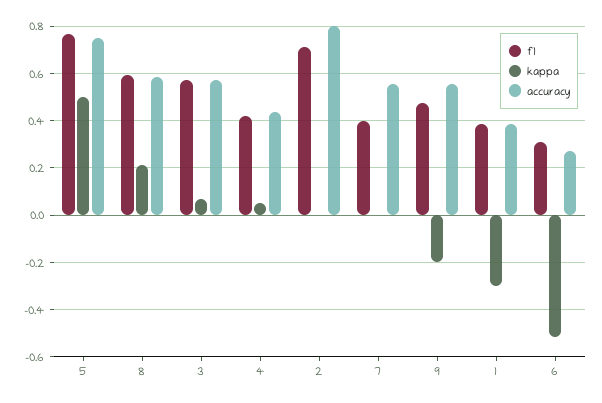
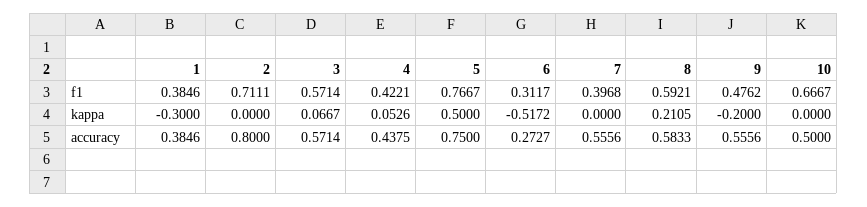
  {
    "f1": {
      "5": 0.7667,
      "8": 0.5921,
      "3": 0.5714,
      "4": 0.4221,
      "2": 0.7111,
      "7": 0.3968,
      "9": 0.4762,
      "1": 0.3846,
-     "6": 0.3117
+     "6": 0.3117,
+     "10": 0.6667
    },
    "kappa": {
      "5": 0.5,
      "8": 0.2105,
      "3": 0.0667,
      "4": 0.0526,
      "2": 0,
      "7": 0,
      "9": -0.2,
      "1": -0.3,
-     "6": -0.5172
+     "6": -0.5172,
+     "10": 0
    },
    "accuracy": {
      "5": 0.75,
      "8": 0.5833,
      "3": 0.5714,
      "4": 0.4375,
      "2": 0.8,
      "7": 0.5556,
      "9": 0.5556,
      "1": 0.3846,
-     "6": 0.2727
+     "6": 0.2727,
+     "10": 0.5
    }
  }

